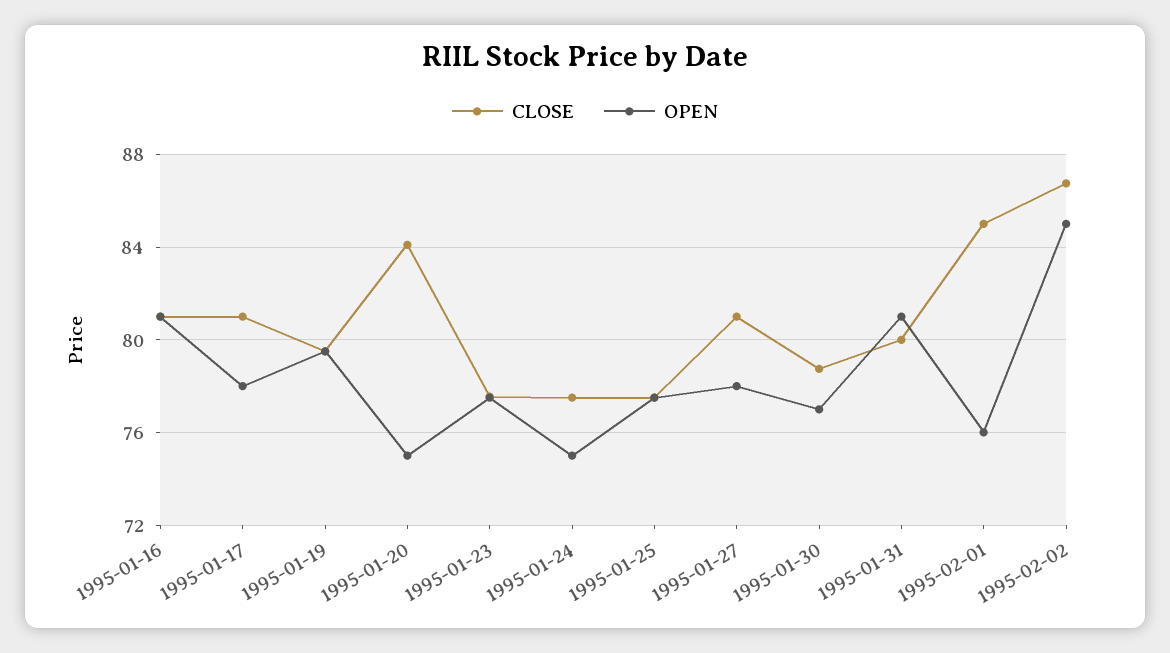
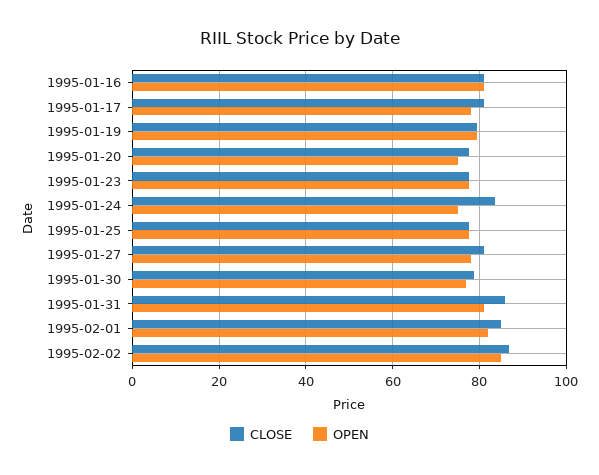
  {
    "CLOSE": {
      "1995-01-16": 81,
      "1995-01-17": 81,
      "1995-01-19": 79.5,
-     "1995-01-20": 84,
+     "1995-01-20": 78,
      "1995-01-23": 77.5,
-     "1995-01-24": 77.5,
+     "1995-01-24": 84,
      "1995-01-25": 77.5,
      "1995-01-27": 81,
      "1995-01-30": 79,
-     "1995-01-31": 80,
+     "1995-01-31": 86,
      "1995-02-01": 85,
      "1995-02-02": 87
    },
    "OPEN": {
      "1995-01-16": 81,
      "1995-01-17": 78,
      "1995-01-19": 79.5,
      "1995-01-20": 75,
      "1995-01-23": 77.5,
      "1995-01-24": 75,
      "1995-01-25": 77.5,
      "1995-01-27": 78,
      "1995-01-30": 77,
      "1995-01-31": 81,
-     "1995-02-01": 76,
+     "1995-02-01": 82,
      "1995-02-02": 85
    }
  }

